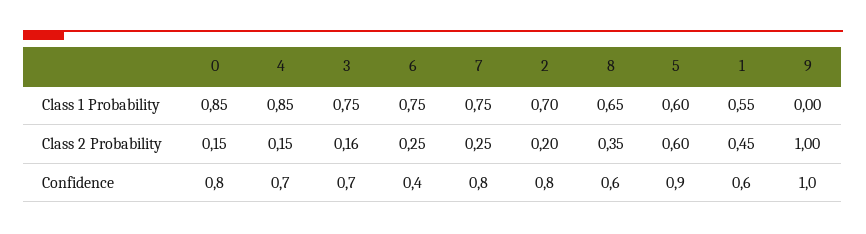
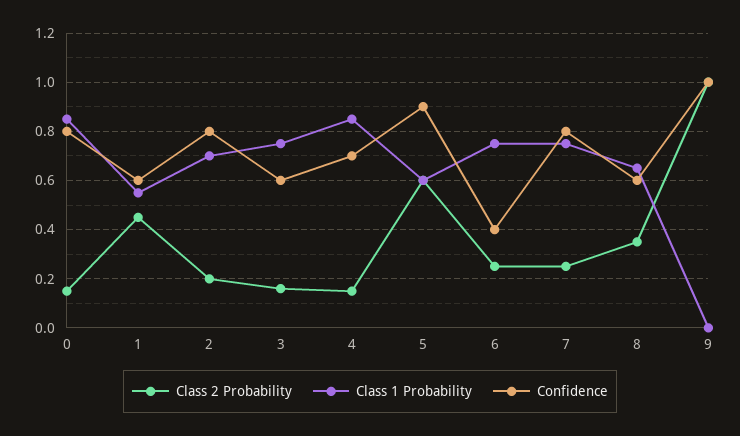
  {
    "Class 1 Probability": {
      "0": 0.85,
      "4": 0.85,
      "3": 0.75,
      "6": 0.75,
      "7": 0.75,
      "2": 0.7,
      "8": 0.65,
      "5": 0.6,
      "1": 0.55,
      "9": 0
    },
    "Class 2 Probability": {
      "0": 0.15,
      "4": 0.15,
      "3": 0.16,
      "6": 0.25,
      "7": 0.25,
      "2": 0.2,
      "8": 0.35,
      "5": 0.6,
      "1": 0.45,
      "9": 1
    },
    "Confidence": {
      "0": 0.8,
      "4": 0.7,
-     "3": 0.7,
+     "3": 0.6,
      "6": 0.4,
      "7": 0.8,
      "2": 0.8,
      "8": 0.6,
      "5": 0.9,
      "1": 0.6,
      "9": 1
    }
  }

